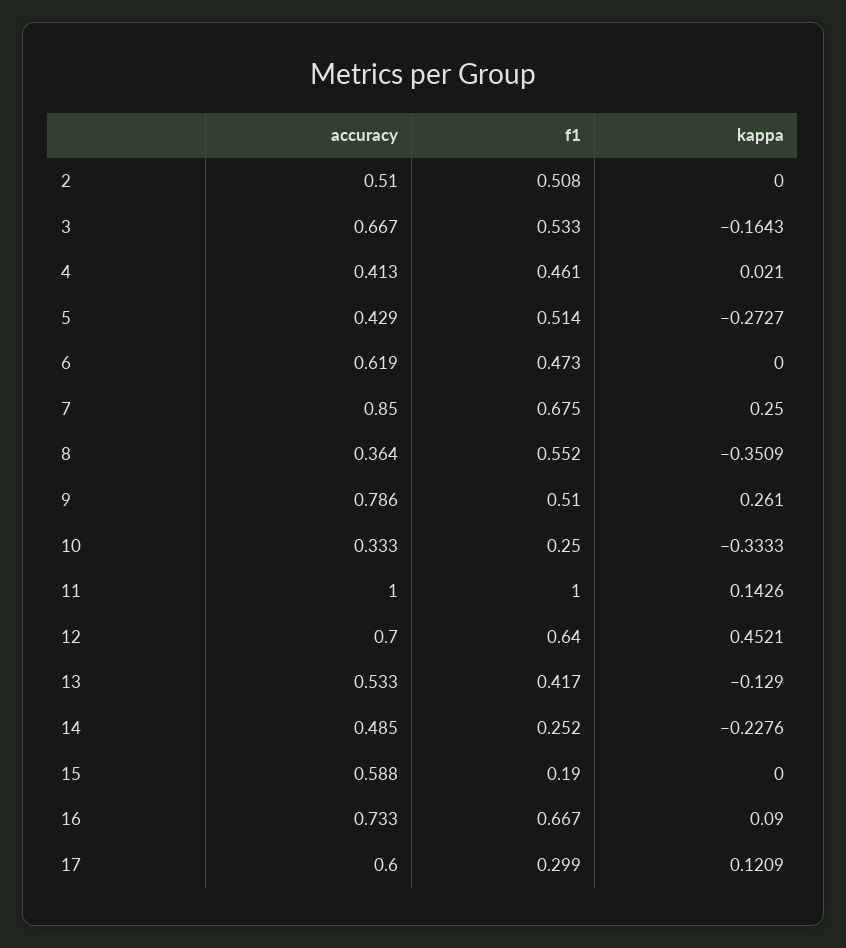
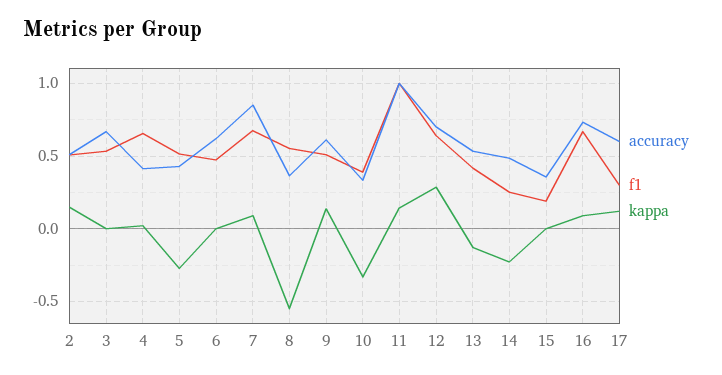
  {
    "accuracy": {
      "2": 0.51,
      "3": 0.667,
      "4": 0.413,
      "5": 0.429,
      "6": 0.619,
      "7": 0.85,
      "8": 0.364,
-     "9": 0.786,
+     "9": 0.6,
      "10": 0.333,
      "11": 1,
      "12": 0.7,
      "13": 0.533,
      "14": 0.485,
-     "15": 0.588,
+     "15": 0.35,
      "16": 0.733,
      "17": 0.6
    },
    "f1": {
      "2": 0.508,
      "3": 0.533,
-     "4": 0.461,
+     "4": 0.65,
      "5": 0.514,
      "6": 0.473,
      "7": 0.675,
      "8": 0.552,
      "9": 0.51,
-     "10": 0.25,
+     "10": 0.4,
      "11": 1,
      "12": 0.64,
      "13": 0.417,
      "14": 0.252,
      "15": 0.19,
      "16": 0.667,
      "17": 0.299
    },
    "kappa": {
-     "2": 0,
+     "2": 0.15,
-     "3": -0.1643,
+     "3": 0,
      "4": 0.021,
      "5": -0.2727,
      "6": 0,
-     "7": 0.25,
+     "7": 0.1,
-     "8": -0.3509,
+     "8": -0.55,
-     "9": 0.261,
+     "9": 0.15,
      "10": -0.3333,
      "11": 0.1426,
-     "12": 0.4521,
+     "12": 0.3,
      "13": -0.129,
      "14": -0.2276,
      "15": 0,
      "16": 0.09,
      "17": 0.1209
    }
  }

